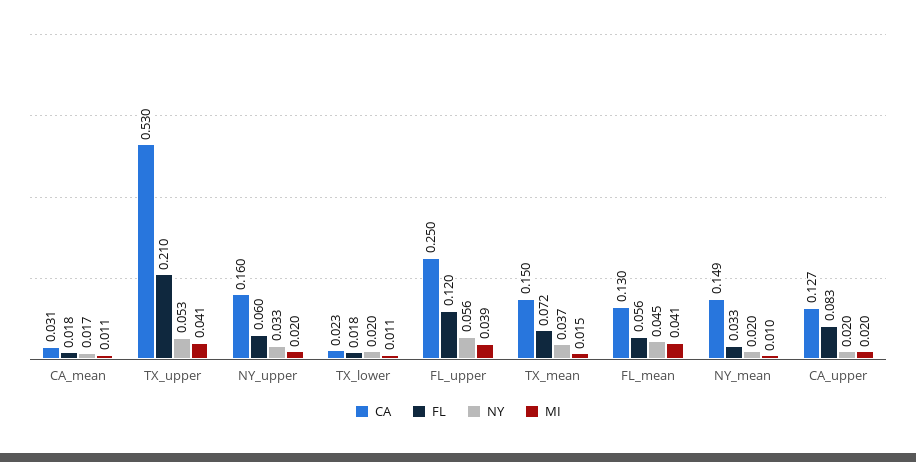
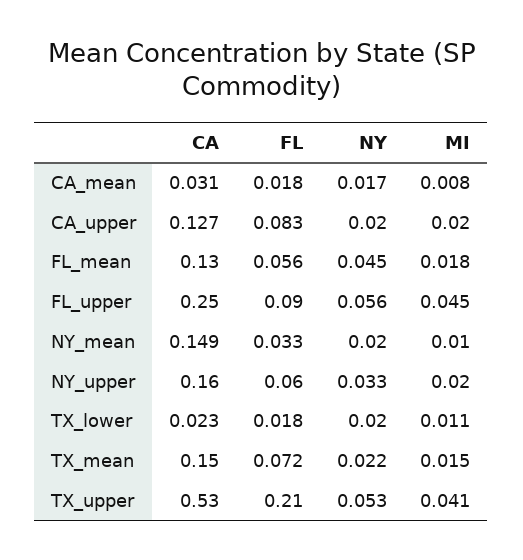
  {
    "CA": {
      "CA_mean": 0.031,
      "TX_upper": 0.53,
      "NY_upper": 0.16,
      "TX_lower": 0.023,
      "FL_upper": 0.25,
      "TX_mean": 0.15,
      "FL_mean": 0.13,
      "NY_mean": 0.149,
      "CA_upper": 0.127
    },
    "FL": {
      "CA_mean": 0.018,
      "TX_upper": 0.21,
      "NY_upper": 0.06,
      "TX_lower": 0.018,
-     "FL_upper": 0.12,
+     "FL_upper": 0.09,
      "TX_mean": 0.072,
      "FL_mean": 0.056,
      "NY_mean": 0.033,
      "CA_upper": 0.083
    },
    "NY": {
      "CA_mean": 0.017,
      "TX_upper": 0.053,
      "NY_upper": 0.033,
      "TX_lower": 0.02,
      "FL_upper": 0.056,
-     "TX_mean": 0.037,
+     "TX_mean": 0.022,
      "FL_mean": 0.045,
      "NY_mean": 0.02,
      "CA_upper": 0.02
    },
    "MI": {
-     "CA_mean": 0.011,
+     "CA_mean": 0.008,
      "TX_upper": 0.041,
      "NY_upper": 0.02,
      "TX_lower": 0.011,
-     "FL_upper": 0.039,
+     "FL_upper": 0.045,
      "TX_mean": 0.015,
-     "FL_mean": 0.041,
+     "FL_mean": 0.018,
      "NY_mean": 0.01,
      "CA_upper": 0.02
    }
  }

